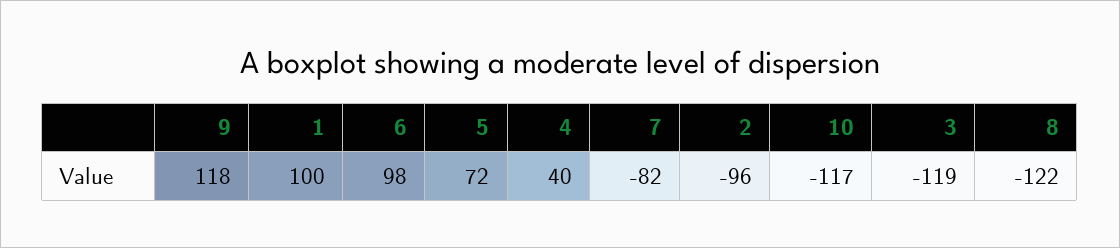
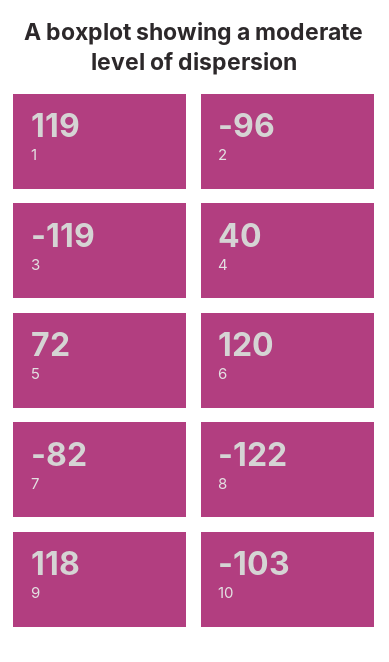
  {
    "9": 118,
-   "1": 100,
+   "1": 119,
-   "6": 98,
+   "6": 120,
    "5": 72,
    "4": 40,
    "7": -82,
    "2": -96,
-   "10": -117,
+   "10": -103,
    "3": -119,
    "8": -122
  }

